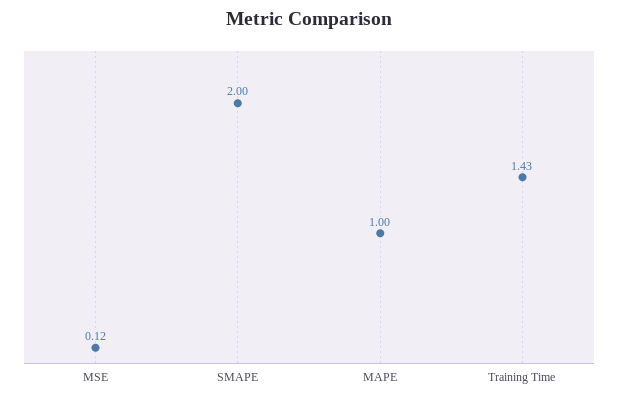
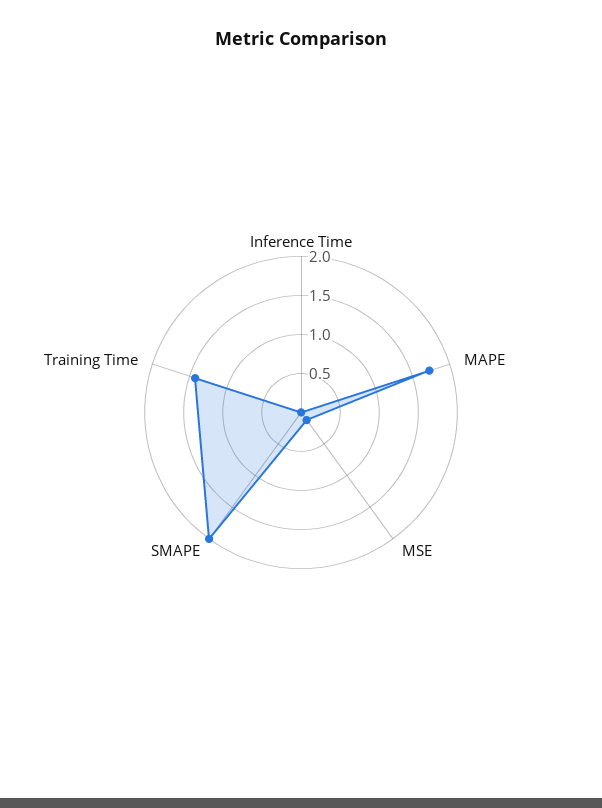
  {
    "MSE": 0.12,
    "SMAPE": 2,
-   "MAPE": 1,
+   "MAPE": 1.75,
-   "Training Time": 1.43
+   "Training Time": 1.43,
+   "Inference Time": 0
  }

